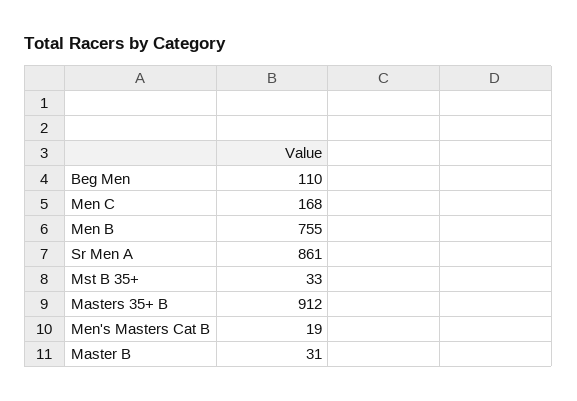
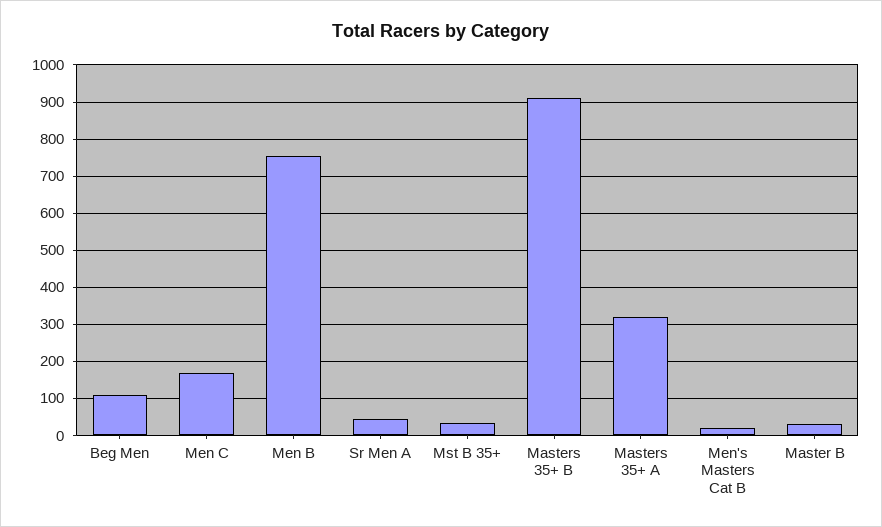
  {
    "Beg Men": 110,
    "Men C": 168,
    "Men B": 755,
-   "Sr Men A": 861,
+   "Sr Men A": 40,
    "Mst B 35+": 33,
    "Masters 35+ B": 912,
    "Men's Masters Cat B": 19,
-   "Master B": 31
+   "Master B": 31,
+   "Masters 35+ A": 320
  }

